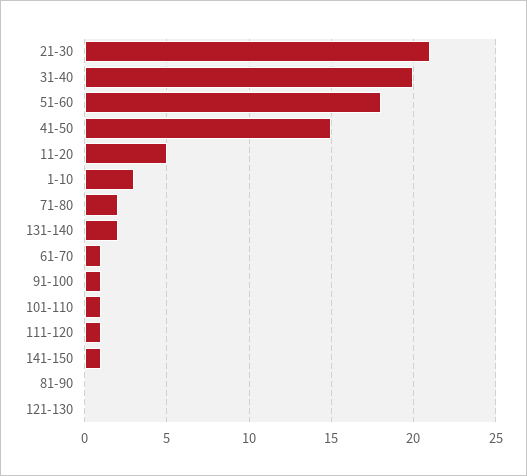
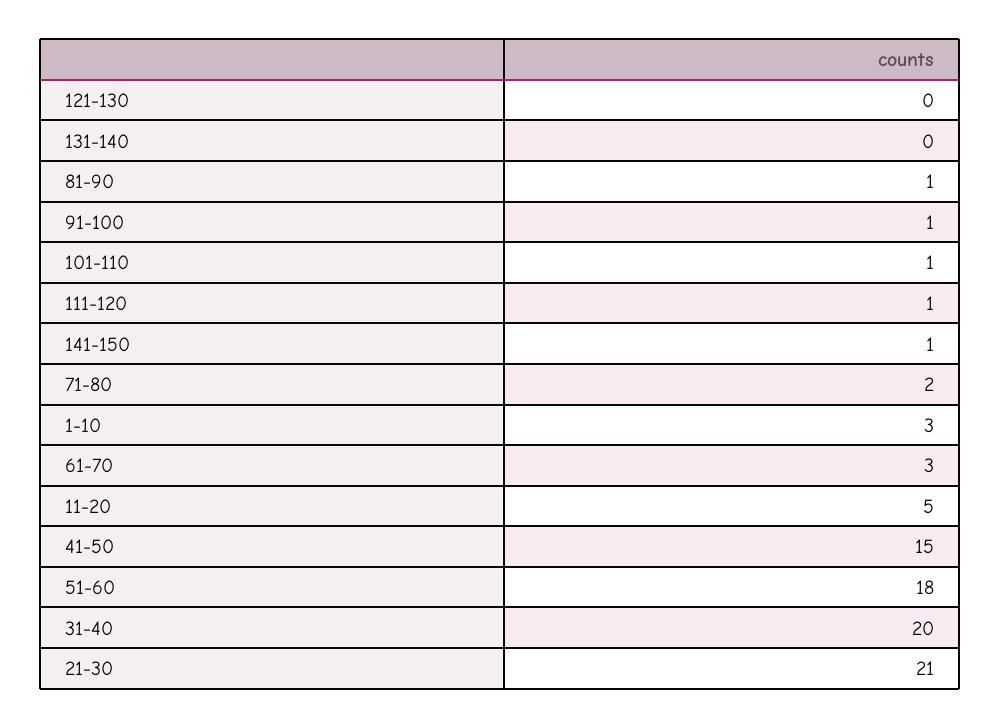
  {
    "21-30": 21,
    "31-40": 20,
    "51-60": 18,
    "41-50": 15,
    "11-20": 5,
    "1-10": 3,
    "71-80": 2,
-   "131-140": 2,
+   "131-140": 0,
-   "61-70": 1,
+   "61-70": 3,
    "91-100": 1,
    "101-110": 1,
    "111-120": 1,
    "141-150": 1,
-   "81-90": 0,
+   "81-90": 1,
    "121-130": 0
  }

